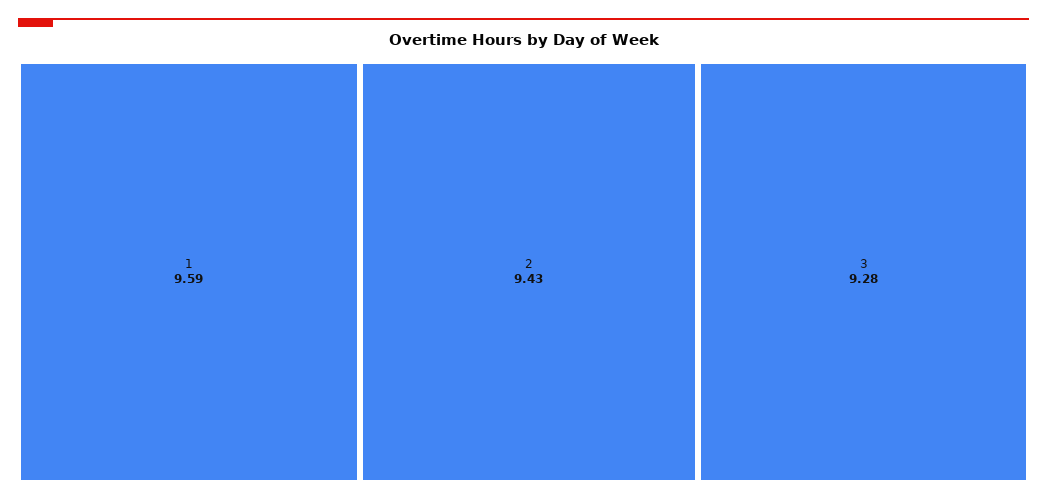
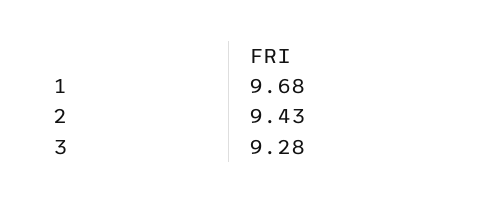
  {
-   "1": 9.59,
+   "1": 9.68,
    "2": 9.43,
    "3": 9.28
  }

